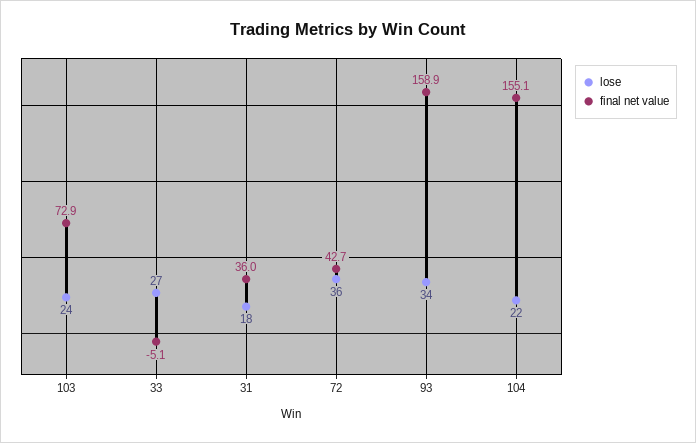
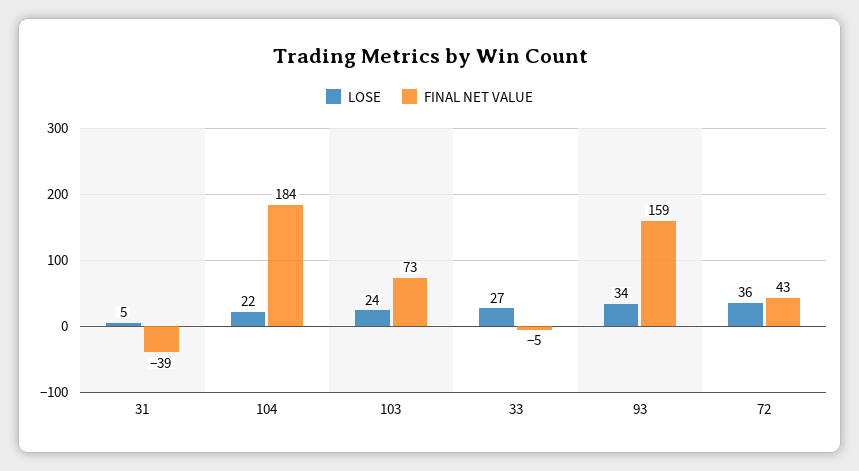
  {
    "lose": {
      "103": 24,
      "33": 27,
-     "31": 18,
+     "31": 5,
      "72": 36,
      "93": 34,
      "104": 22
    },
    "final net value": {
      "103": 72.9,
      "33": -5.1,
-     "31": 36,
+     "31": -39,
      "72": 42.7,
      "93": 158.9,
-     "104": 155.1
+     "104": 184
    }
  }

